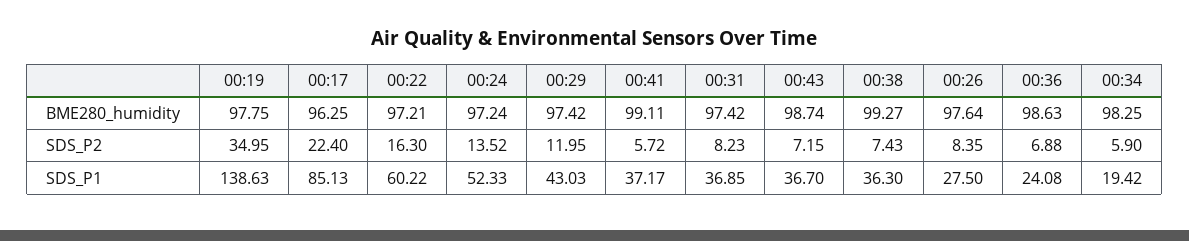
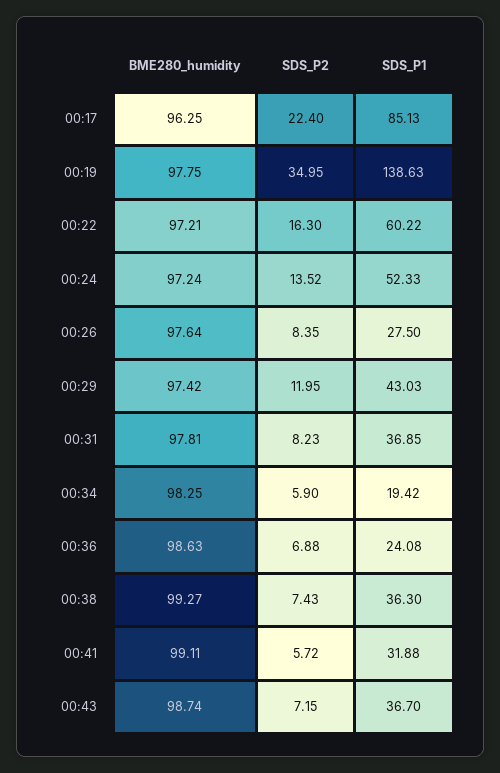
  {
    "00:19": {
      "BME280_humidity": 97.75,
      "SDS_P2": 34.95,
      "SDS_P1": 138.63
    },
    "00:17": {
      "BME280_humidity": 96.25,
      "SDS_P2": 22.4,
      "SDS_P1": 85.13
    },
    "00:22": {
      "BME280_humidity": 97.21,
      "SDS_P2": 16.3,
      "SDS_P1": 60.22
    },
    "00:24": {
      "BME280_humidity": 97.24,
      "SDS_P2": 13.52,
      "SDS_P1": 52.33
    },
    "00:29": {
      "BME280_humidity": 97.42,
      "SDS_P2": 11.95,
      "SDS_P1": 43.03
    },
    "00:41": {
      "BME280_humidity": 99.11,
      "SDS_P2": 5.72,
-     "SDS_P1": 37.17
+     "SDS_P1": 31.88
    },
    "00:31": {
-     "BME280_humidity": 97.42,
+     "BME280_humidity": 97.81,
      "SDS_P2": 8.23,
      "SDS_P1": 36.85
    },
    "00:43": {
      "BME280_humidity": 98.74,
      "SDS_P2": 7.15,
      "SDS_P1": 36.7
    },
    "00:38": {
      "BME280_humidity": 99.27,
      "SDS_P2": 7.43,
      "SDS_P1": 36.3
    },
    "00:26": {
      "BME280_humidity": 97.64,
      "SDS_P2": 8.35,
      "SDS_P1": 27.5
    },
    "00:36": {
      "BME280_humidity": 98.63,
      "SDS_P2": 6.88,
      "SDS_P1": 24.08
    },
    "00:34": {
      "BME280_humidity": 98.25,
      "SDS_P2": 5.9,
      "SDS_P1": 19.42
    }
  }

